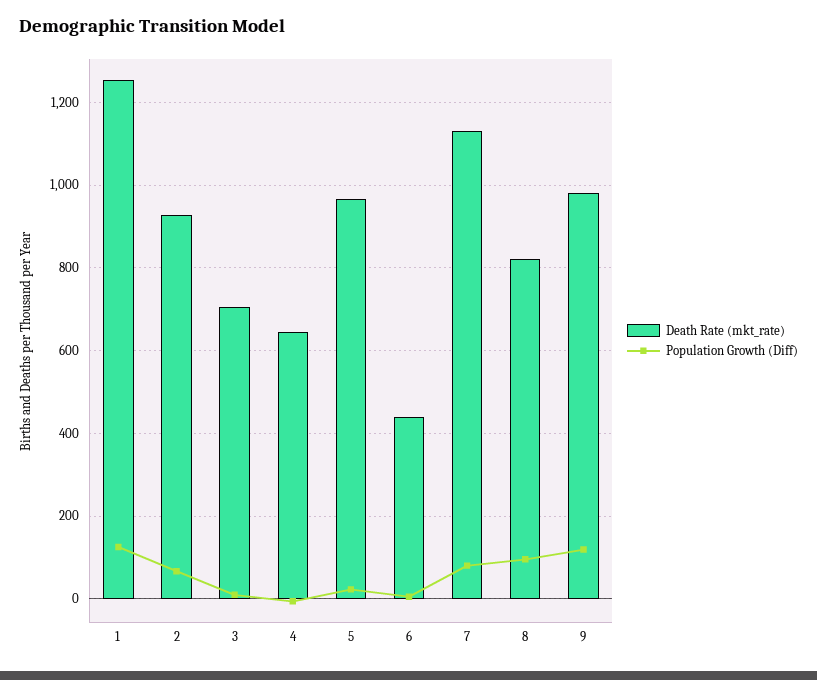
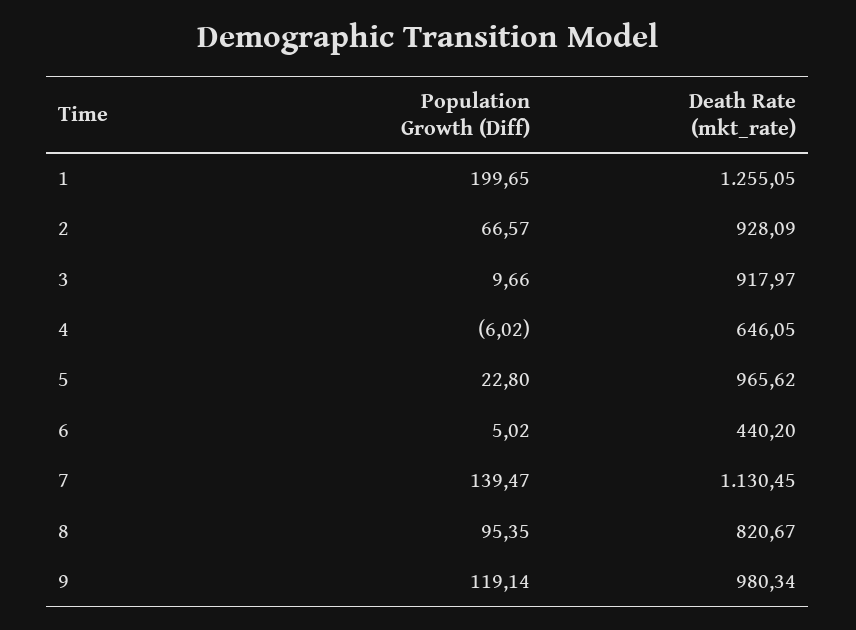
  {
    "Death Rate (mkt_rate)": {
      "1": 1255.05,
      "2": 928.09,
-     "3": 700,
+     "3": 917.97,
      "4": 646.05,
      "5": 965.62,
      "6": 440.2,
      "7": 1130.45,
      "8": 820.67,
      "9": 980.34
    },
    "Population Growth (Diff)": {
-     "1": 120,
+     "1": 199.65,
      "2": 66.57,
      "3": 9.66,
      "4": -6.02,
      "5": 22.8,
      "6": 5.02,
-     "7": 80,
+     "7": 139.47,
      "8": 95.35,
      "9": 119.14
    }
  }

